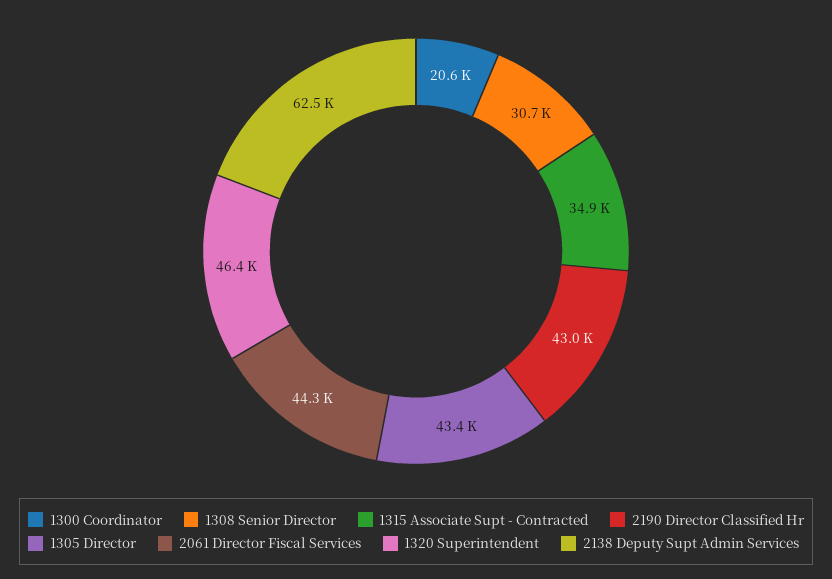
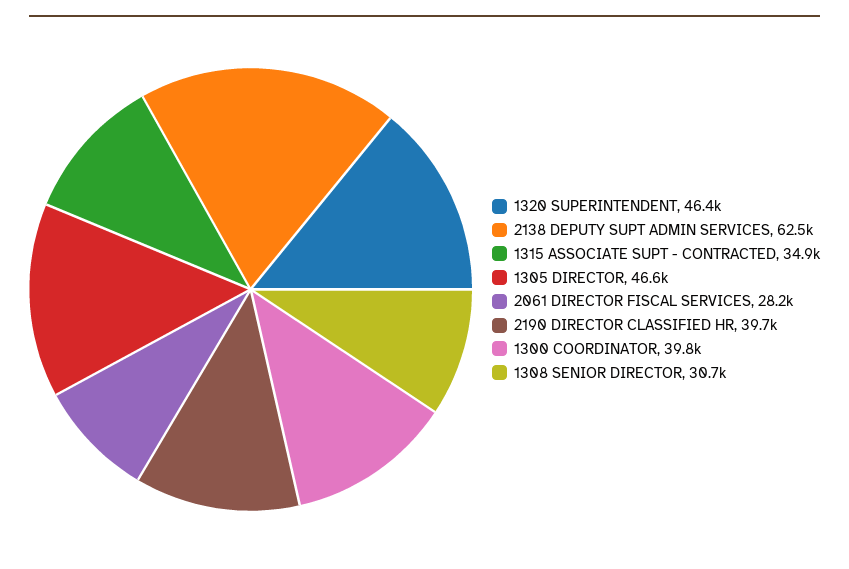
  {
-   "1300 Coordinator": 20600,
+   "1300 Coordinator": 39800,
    "1308 Senior Director": 30700,
    "1315 Associate Supt - Contracted": 34900,
-   "2190 Director Classified Hr": 43000,
+   "2190 Director Classified Hr": 39700,
-   "1305 Director": 43400,
+   "1305 Director": 46600,
-   "2061 Director Fiscal Services": 44300,
+   "2061 Director Fiscal Services": 28200,
    "1320 Superintendent": 46400,
    "2138 Deputy Supt Admin Services": 62500
  }

